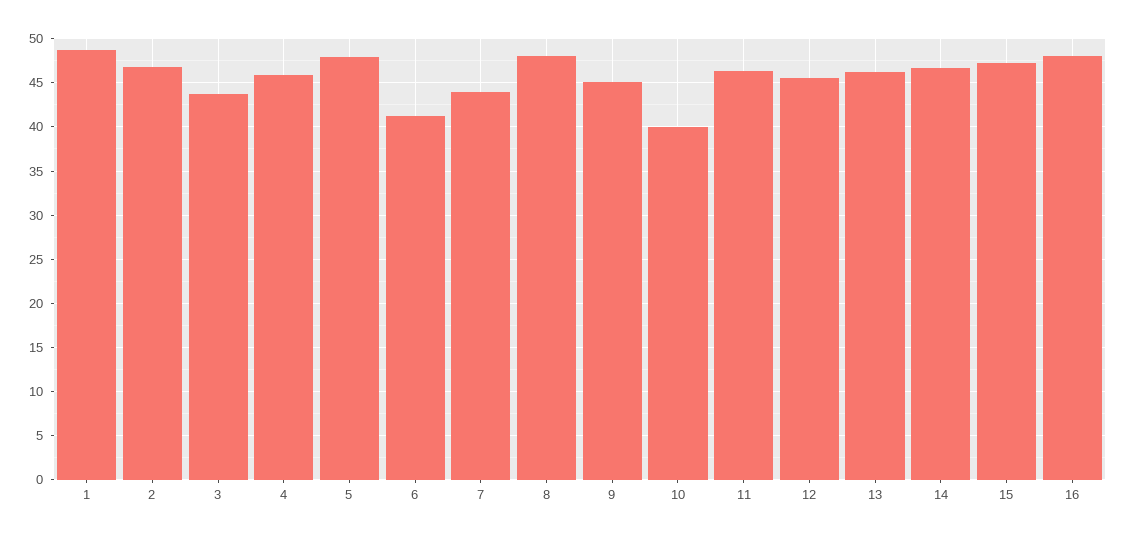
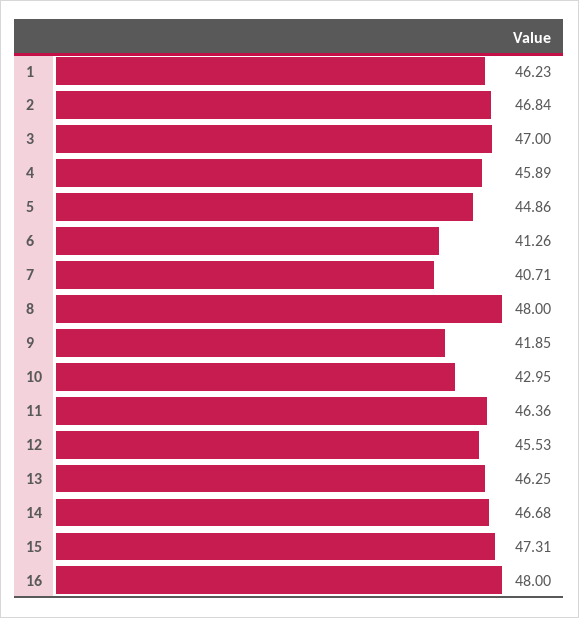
  {
-   "1": 49,
+   "1": 46.23,
    "2": 46.84,
-   "3": 44,
+   "3": 47,
    "4": 45.89,
-   "5": 48,
+   "5": 44.86,
    "6": 41.26,
-   "7": 44,
+   "7": 40.71,
    "8": 48,
-   "9": 45,
+   "9": 41.85,
-   "10": 40,
+   "10": 42.95,
    "11": 46.36,
    "12": 45.53,
    "13": 46.25,
    "14": 46.68,
    "15": 47.31,
    "16": 48
  }

